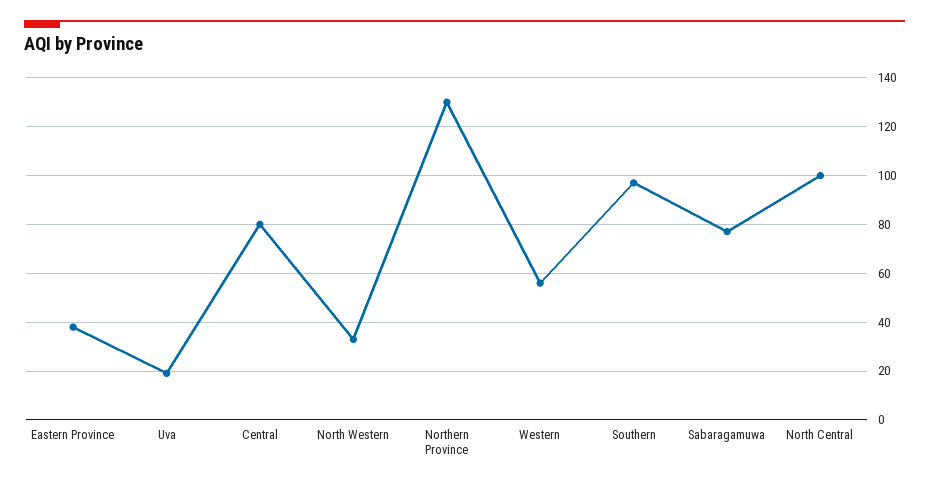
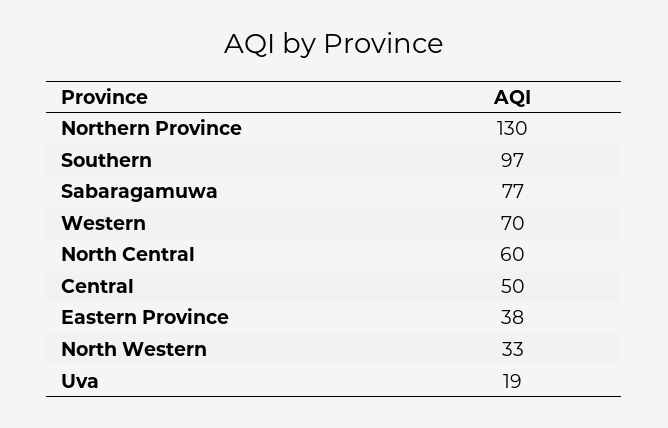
  {
    "Eastern Province": 38,
    "Uva": 19,
-   "Central": 80,
+   "Central": 50,
    "North Western": 33,
    "Northern Province": 130,
-   "Western": 55,
+   "Western": 70,
    "Southern": 97,
    "Sabaragamuwa": 77,
-   "North Central": 100
+   "North Central": 60
  }

